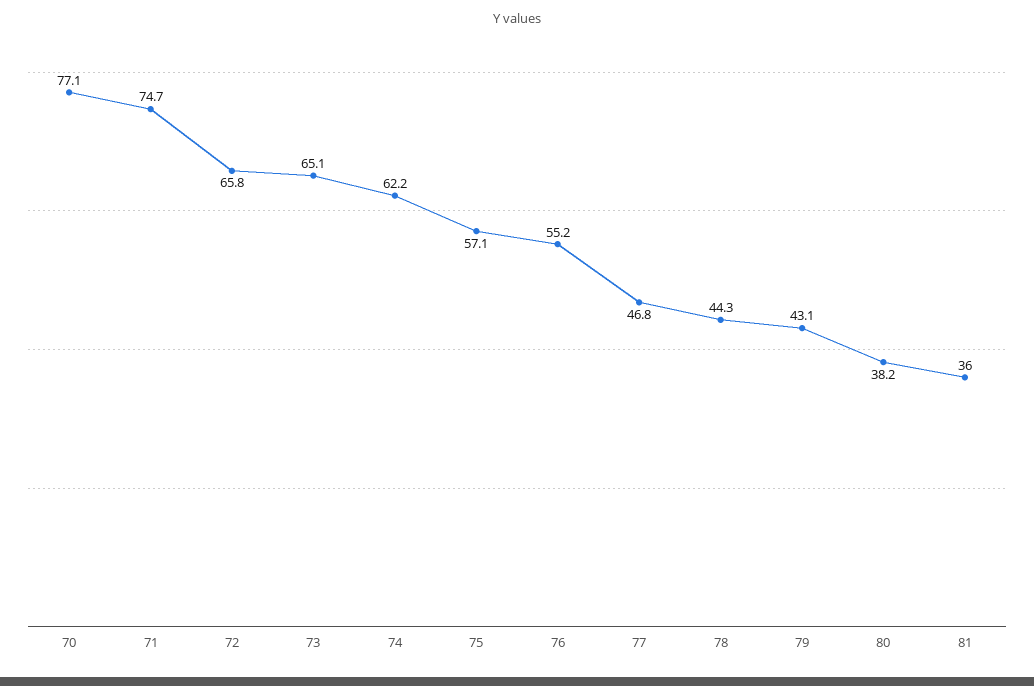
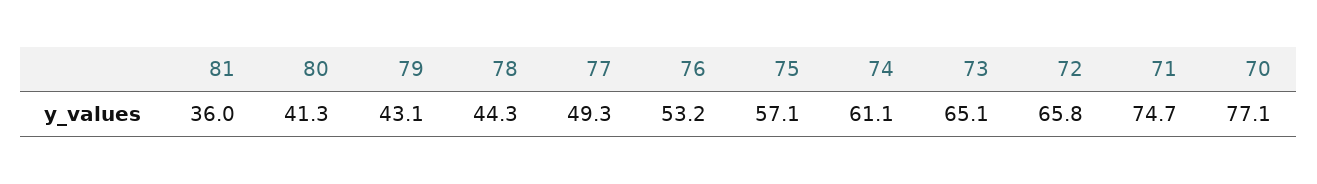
  {
    "70": 77.1,
    "71": 74.7,
    "72": 65.8,
    "73": 65.1,
-   "74": 62.2,
+   "74": 61.1,
    "75": 57.1,
-   "76": 55.2,
+   "76": 53.2,
-   "77": 46.8,
+   "77": 49.3,
    "78": 44.3,
    "79": 43.1,
-   "80": 38.2,
+   "80": 41.3,
    "81": 36
  }

